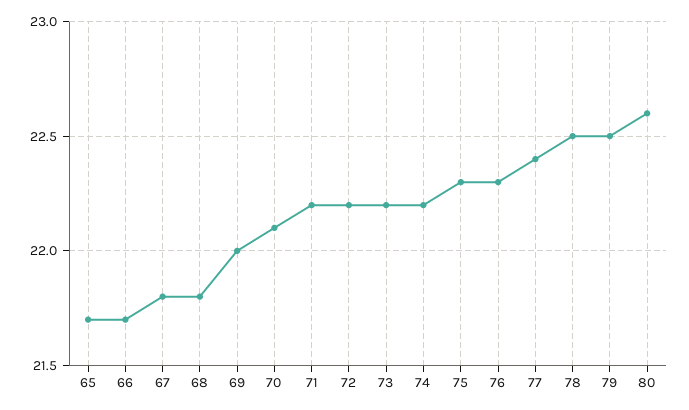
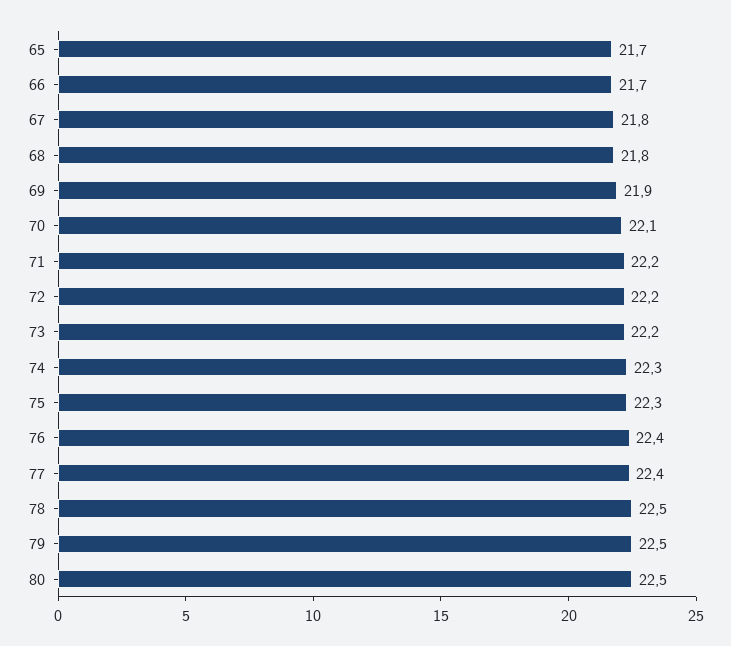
  {
    "65": 21.7,
    "66": 21.7,
    "67": 21.8,
    "68": 21.8,
-   "69": 22,
+   "69": 21.9,
    "70": 22.1,
    "71": 22.2,
    "72": 22.2,
    "73": 22.2,
-   "74": 22.2,
+   "74": 22.3,
    "75": 22.3,
-   "76": 22.3,
+   "76": 22.4,
    "77": 22.4,
    "78": 22.5,
    "79": 22.5,
-   "80": 22.6
+   "80": 22.5
  }

